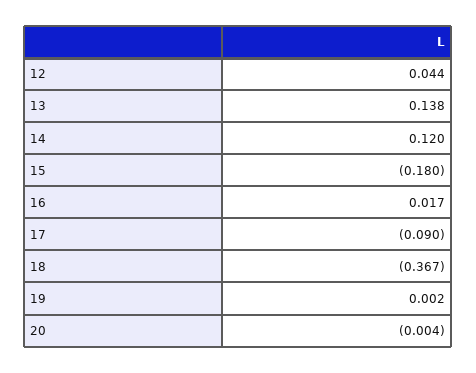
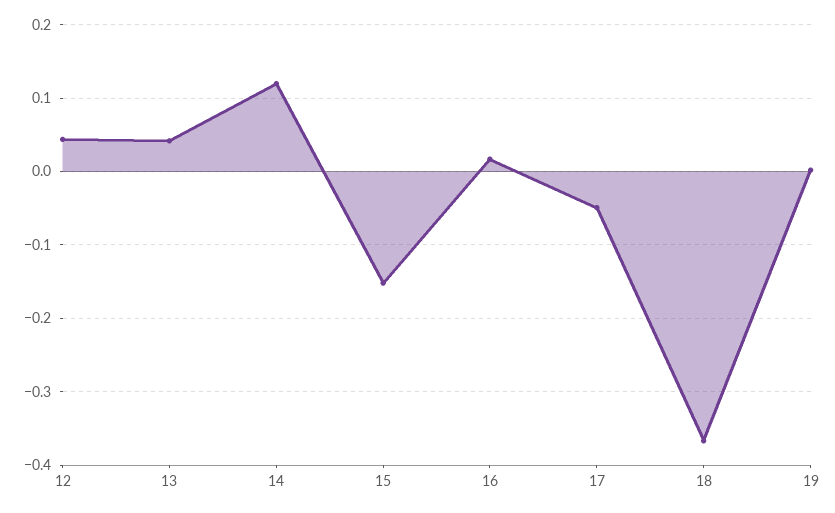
  {
    "12": 0.044,
-   "13": 0.138,
+   "13": 0.04,
    "14": 0.12,
-   "15": -0.18,
+   "15": -0.15,
    "16": 0.017,
-   "17": -0.09,
+   "17": -0.05,
    "18": -0.367,
-   "19": 0.002,
+   "19": 0.002
-   "20": -0.004
  }

